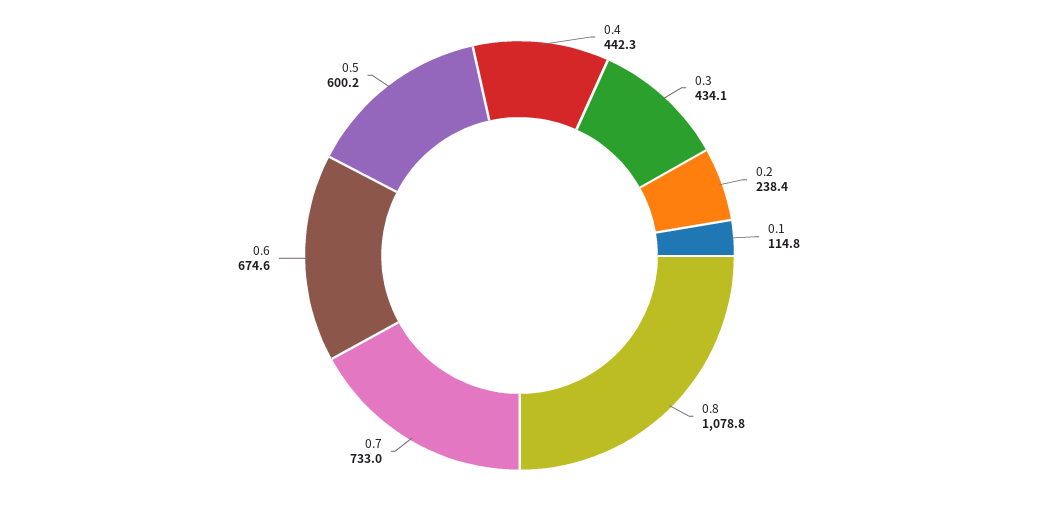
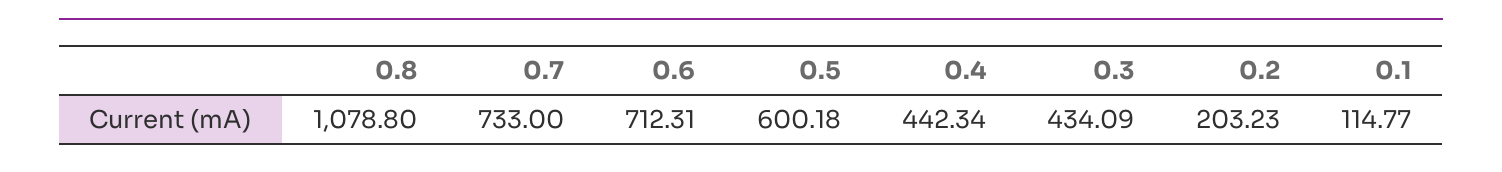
  {
    "0.4": 442.34,
    "0.3": 434.09,
-   "0.2": 238.4,
+   "0.2": 203.23,
    "0.1": 114.77,
    "0.8": 1078.8,
    "0.7": 733,
-   "0.6": 674.6,
+   "0.6": 712.31,
    "0.5": 600.18
  }

